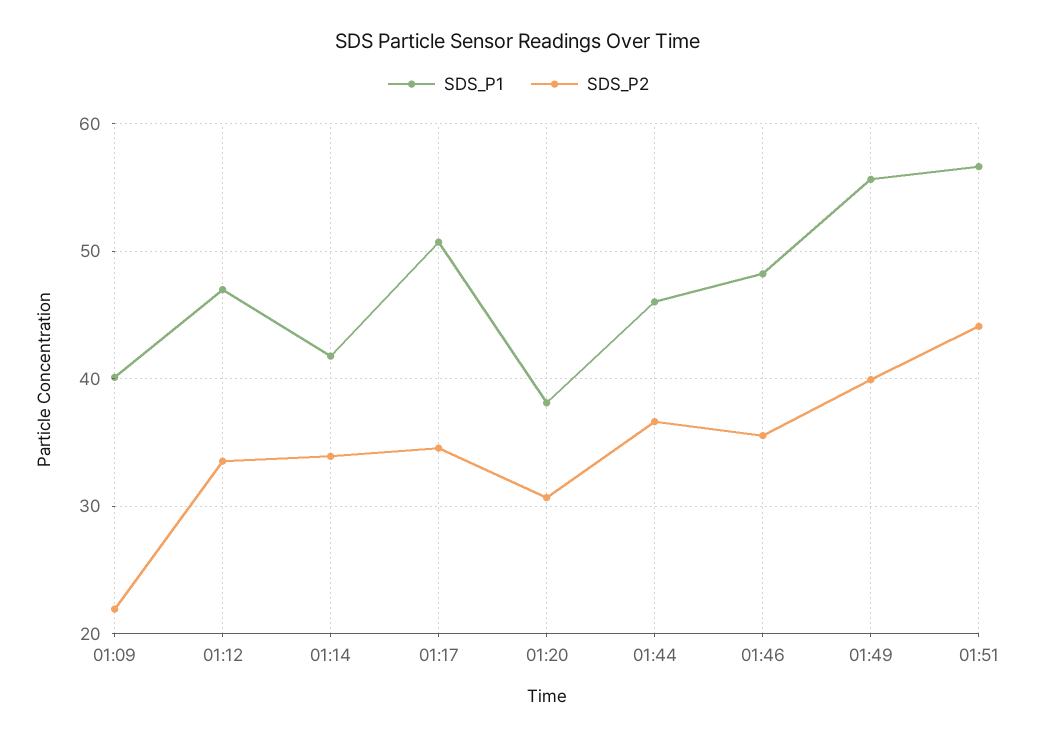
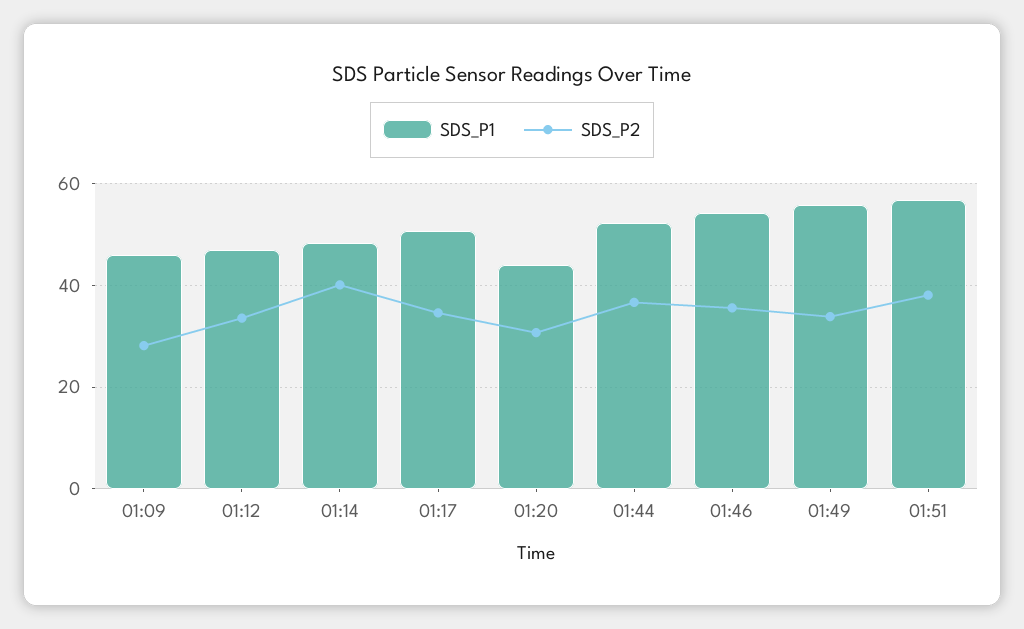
  {
    "SDS_P1": {
-     "01:09": 40,
+     "01:09": 46,
      "01:12": 47,
-     "01:14": 42,
+     "01:14": 48,
      "01:17": 51,
-     "01:20": 38,
+     "01:20": 44,
-     "01:44": 46,
+     "01:44": 52,
-     "01:46": 48,
+     "01:46": 54,
      "01:49": 56,
      "01:51": 57
    },
    "SDS_P2": {
-     "01:09": 22,
+     "01:09": 28,
      "01:12": 34,
-     "01:14": 34,
+     "01:14": 40,
      "01:17": 35,
      "01:20": 31,
      "01:44": 37,
      "01:46": 36,
-     "01:49": 40,
+     "01:49": 34,
-     "01:51": 44
+     "01:51": 38
    }
  }

